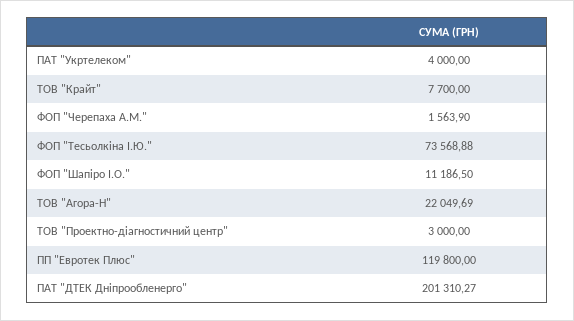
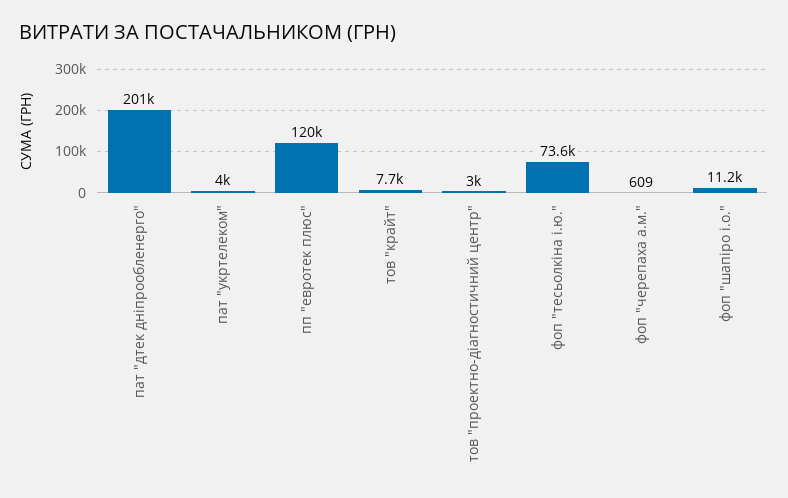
  {
    "ПАТ \"Укртелеком\"": 4000,
    "ТОВ \"Крайт\"": 7700,
-   "ФОП \"Черепаха А.М.\"": 1563.9,
+   "ФОП \"Черепаха А.М.\"": 609,
    "ФОП \"Тесьолкіна І.Ю.\"": 73568.88,
    "ФОП \"Шапіро І.О.\"": 11186.5,
-   "ТОВ \"Агора-Н\"": 22049.69,
    "ТОВ \"Проектно-діагностичний центр\"": 3000,
    "ПП \"Евротек Плюс\"": 119800,
    "ПАТ \"ДТЕК Дніпрообленерго\"": 201310.27
  }

